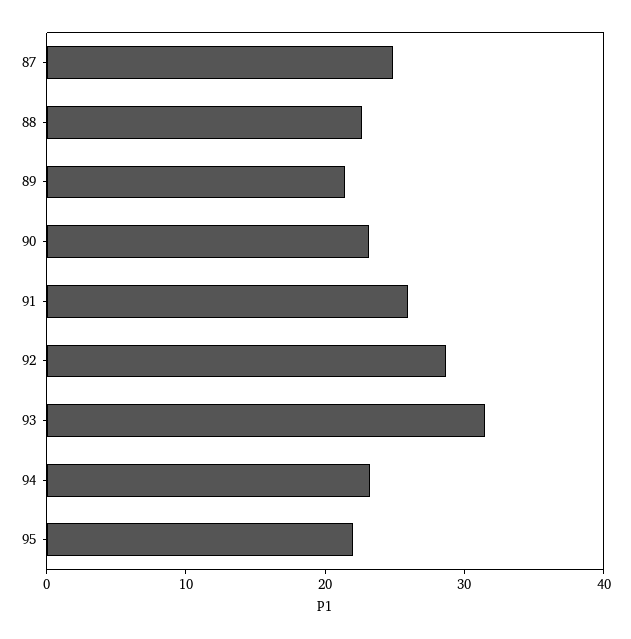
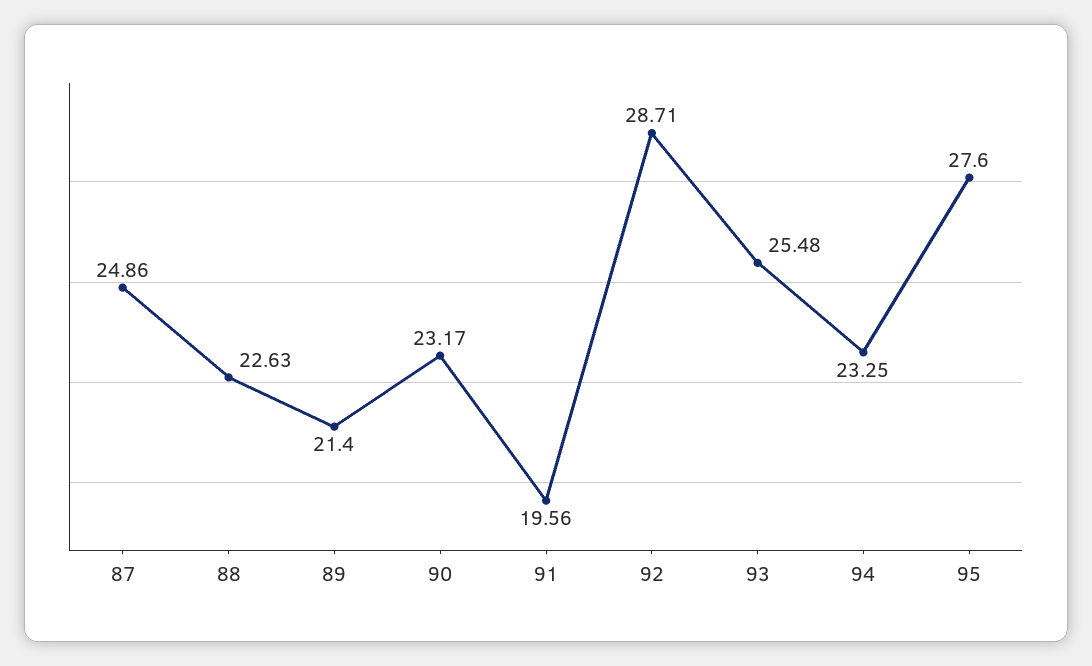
  {
    "87": 24.86,
    "88": 22.63,
    "89": 21.4,
    "90": 23.17,
-   "91": 26,
+   "91": 19.56,
    "92": 28.71,
-   "93": 32,
+   "93": 25.48,
    "94": 23.25,
-   "95": 22
+   "95": 27.6
  }

